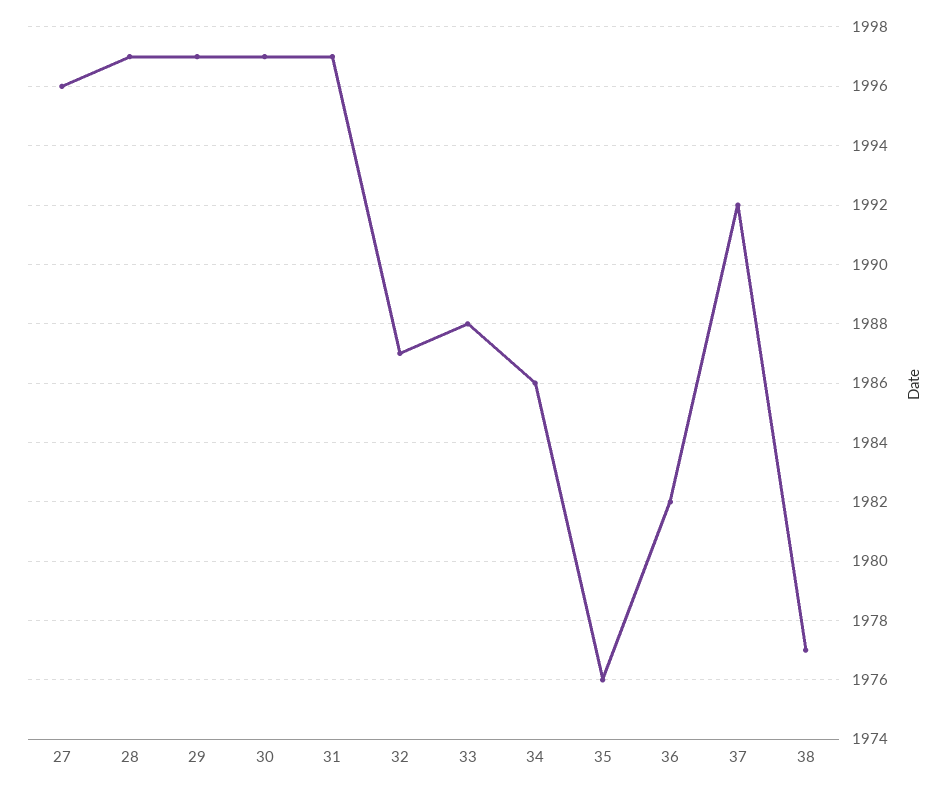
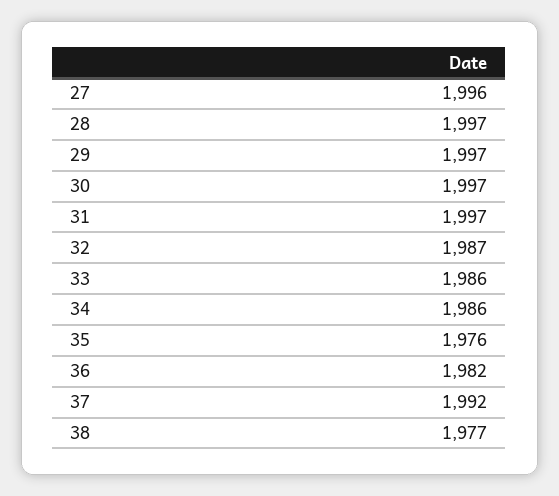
  {
    "27": 1996,
    "28": 1997,
    "29": 1997,
    "30": 1997,
    "31": 1997,
    "32": 1987,
-   "33": 1988,
+   "33": 1986,
    "34": 1986,
    "35": 1976,
    "36": 1982,
    "37": 1992,
    "38": 1977
  }

